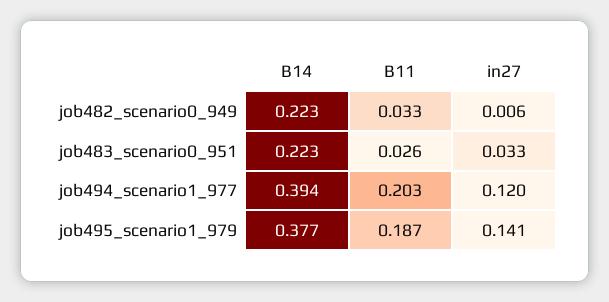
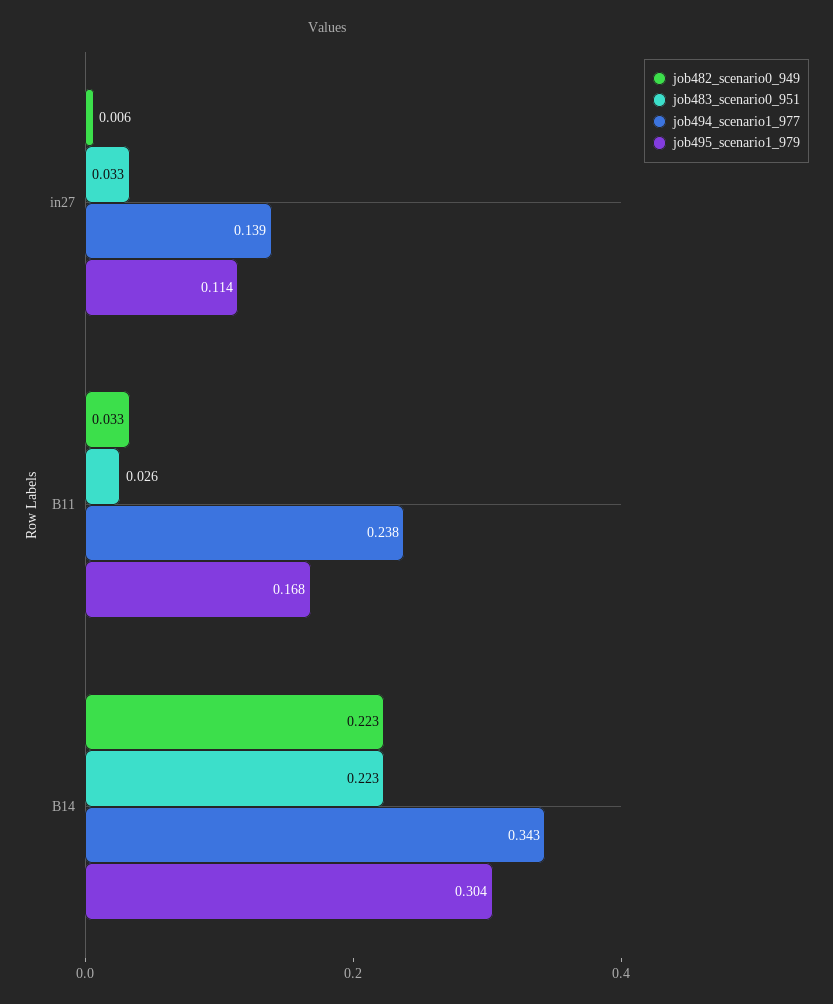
  {
    "job482_scenario0_949": {
      "B14": 0.223,
      "B11": 0.033,
      "in27": 0.006
    },
    "job483_scenario0_951": {
      "B14": 0.223,
      "B11": 0.026,
      "in27": 0.033
    },
    "job494_scenario1_977": {
-     "B14": 0.394,
+     "B14": 0.343,
-     "B11": 0.203,
+     "B11": 0.238,
-     "in27": 0.12
+     "in27": 0.139
    },
    "job495_scenario1_979": {
-     "B14": 0.377,
+     "B14": 0.304,
-     "B11": 0.187,
+     "B11": 0.168,
-     "in27": 0.141
+     "in27": 0.114
    }
  }

